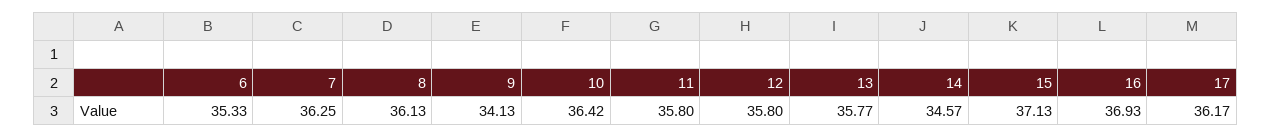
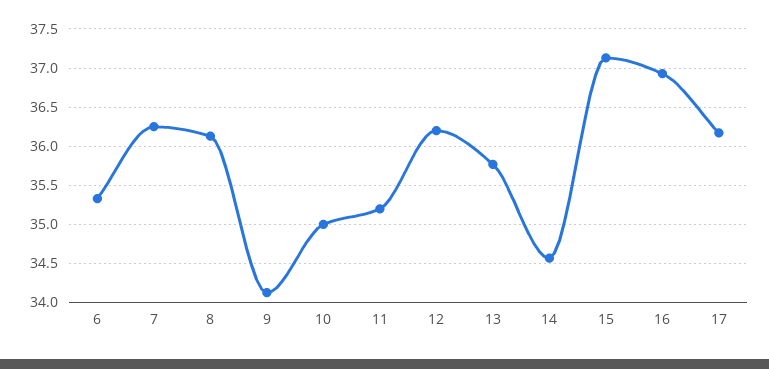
  {
    "6": 35.33,
    "7": 36.25,
    "8": 36.13,
    "9": 34.13,
-   "10": 36.42,
+   "10": 35,
-   "11": 35.8,
+   "11": 35.2,
-   "12": 35.8,
+   "12": 36.2,
    "13": 35.77,
    "14": 34.57,
    "15": 37.13,
    "16": 36.93,
    "17": 36.17
  }

